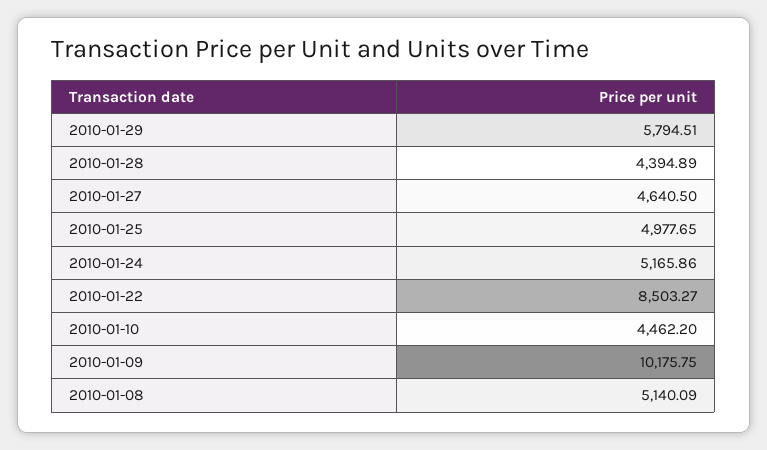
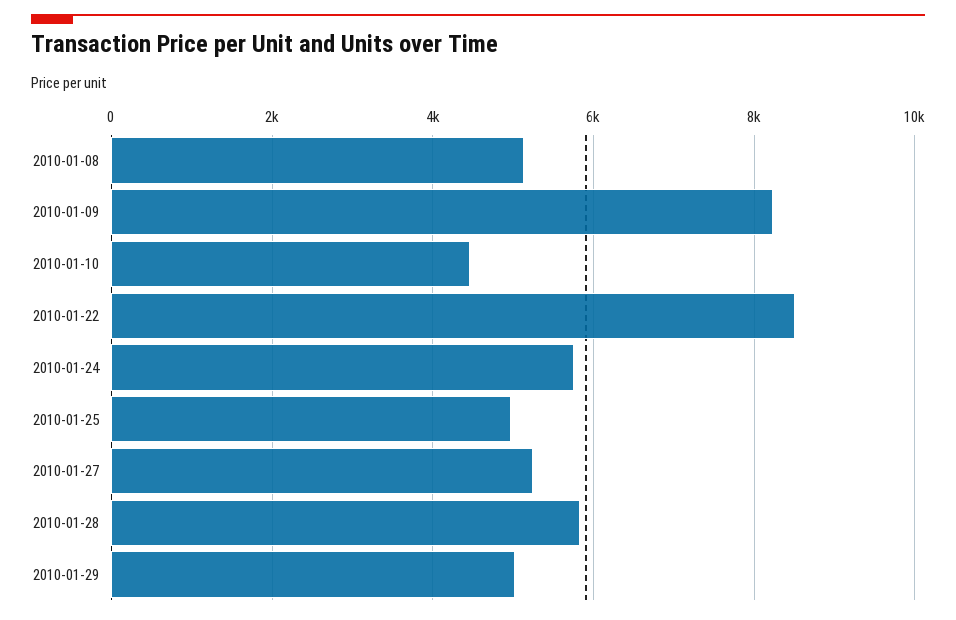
  {
-   "2010-01-29": 5794.51,
+   "2010-01-29": 5000,
-   "2010-01-28": 4394.89,
+   "2010-01-28": 5800,
-   "2010-01-27": 4640.5,
+   "2010-01-27": 5200,
    "2010-01-25": 4977.65,
-   "2010-01-24": 5165.86,
+   "2010-01-24": 5800,
    "2010-01-22": 8503.27,
    "2010-01-10": 4462.2,
-   "2010-01-09": 10175.75,
+   "2010-01-09": 8200,
    "2010-01-08": 5140.09
  }

